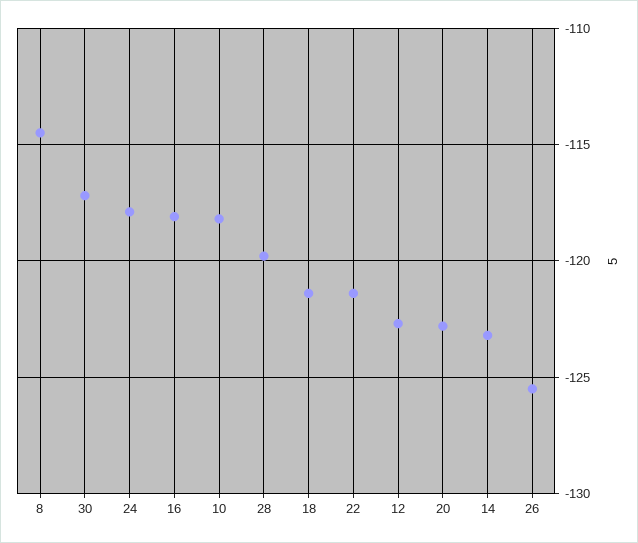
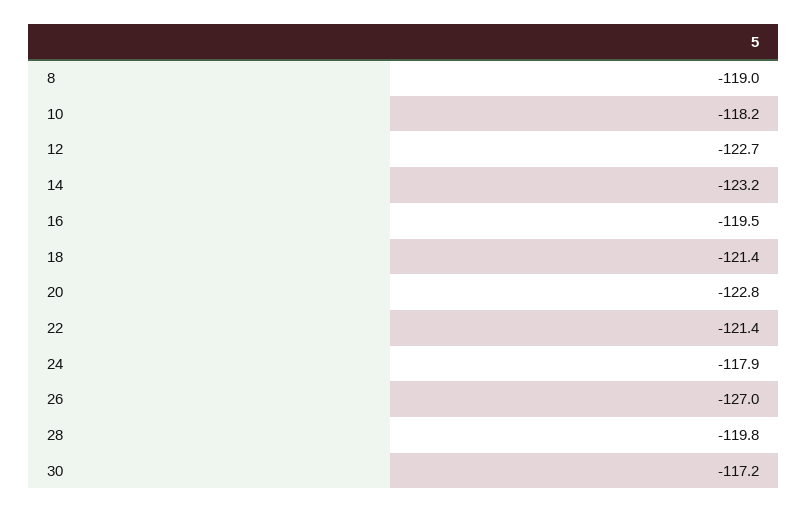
  {
-   "8": -114.5,
+   "8": -119,
    "30": -117.2,
    "24": -117.9,
-   "16": -118,
+   "16": -119.5,
    "10": -118.2,
    "28": -119.8,
    "18": -121.4,
    "22": -121.4,
    "12": -122.7,
    "20": -122.8,
    "14": -123.2,
-   "26": -125.5
+   "26": -127
  }

